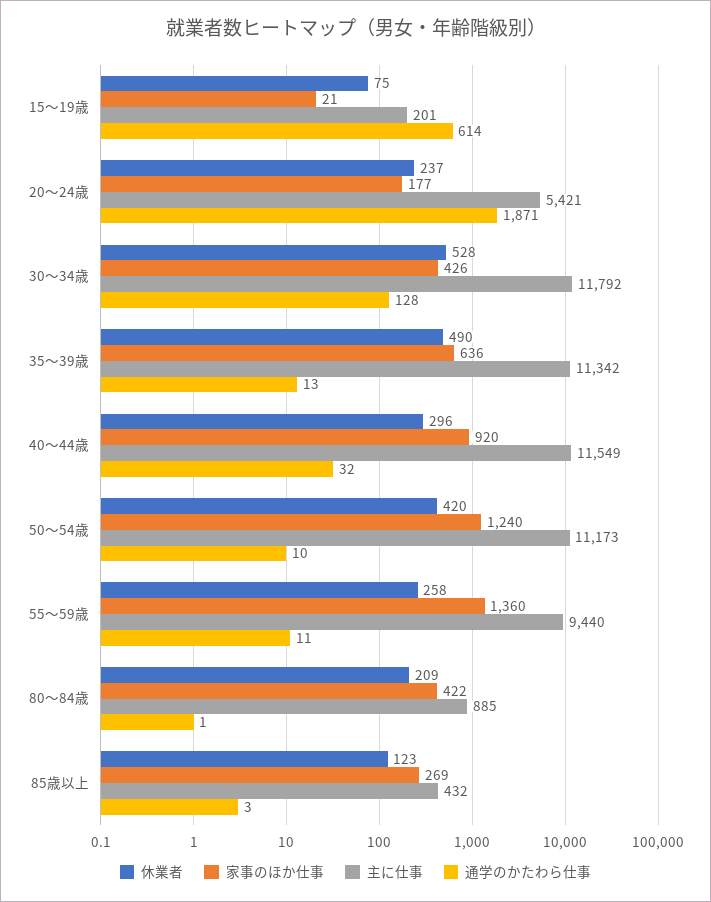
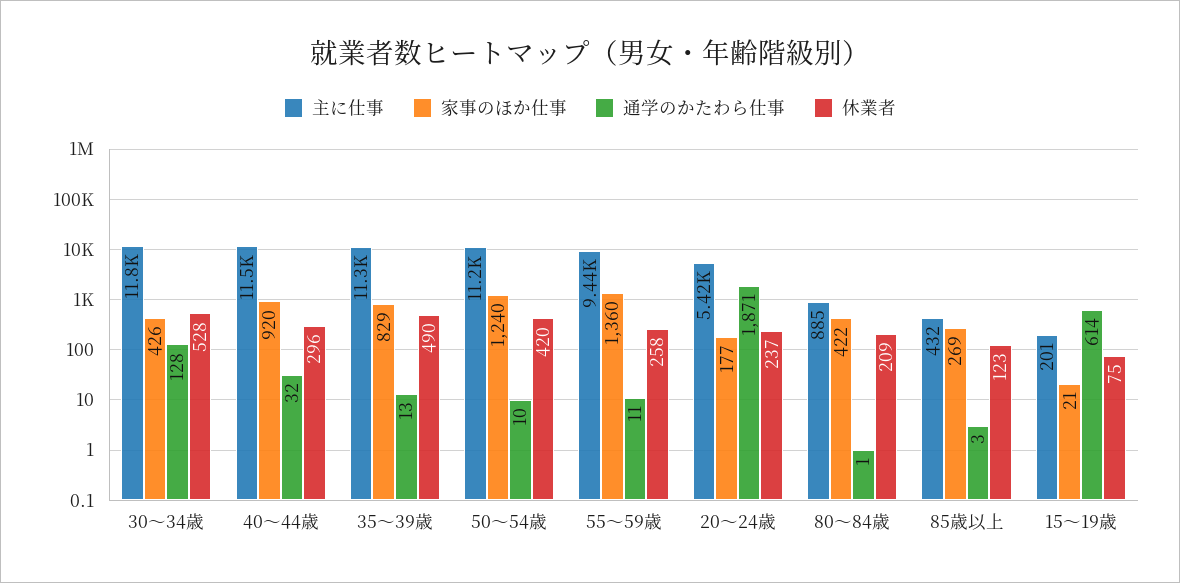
  {
    "休業者": {
      "15～19歳": 75,
      "20～24歳": 237,
      "30～34歳": 528,
      "35～39歳": 490,
      "40～44歳": 296,
      "50～54歳": 420,
      "55～59歳": 258,
      "80～84歳": 209,
      "85歳以上": 123
    },
    "家事のほか仕事": {
      "15～19歳": 21,
      "20～24歳": 177,
      "30～34歳": 426,
-     "35～39歳": 636,
+     "35～39歳": 829,
      "40～44歳": 920,
      "50～54歳": 1240,
      "55～59歳": 1360,
      "80～84歳": 422,
      "85歳以上": 269
    },
    "主に仕事": {
      "15～19歳": 201,
      "20～24歳": 5421,
      "30～34歳": 11792,
      "35～39歳": 11342,
      "40～44歳": 11549,
      "50～54歳": 11173,
      "55～59歳": 9440,
      "80～84歳": 885,
      "85歳以上": 432
    },
    "通学のかたわら仕事": {
      "15～19歳": 614,
      "20～24歳": 1871,
      "30～34歳": 128,
      "35～39歳": 13,
      "40～44歳": 32,
      "50～54歳": 10,
      "55～59歳": 11,
      "80～84歳": 1,
      "85歳以上": 3
    }
  }

